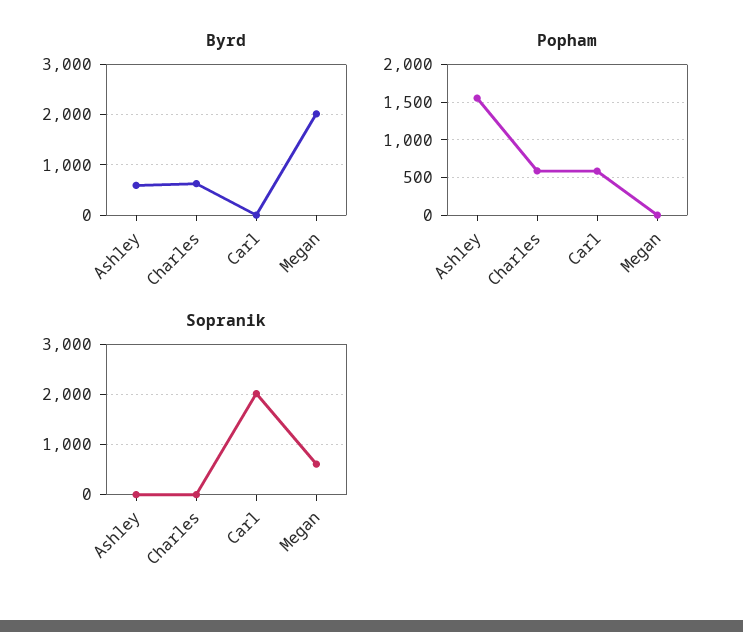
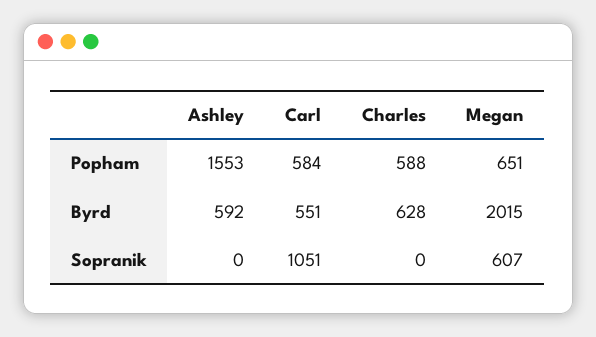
  {
    "Byrd": {
      "Ashley": 592,
      "Charles": 628,
-     "Carl": 0,
+     "Carl": 551,
      "Megan": 2015
    },
    "Popham": {
      "Ashley": 1553,
      "Charles": 588,
      "Carl": 584,
-     "Megan": 0
+     "Megan": 651
    },
    "Sopranik": {
      "Ashley": 0,
      "Charles": 0,
-     "Carl": 2000,
+     "Carl": 1051,
      "Megan": 607
    }
  }

